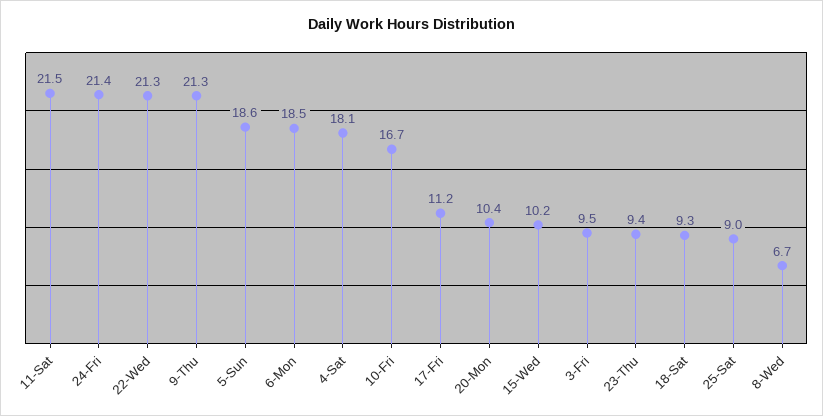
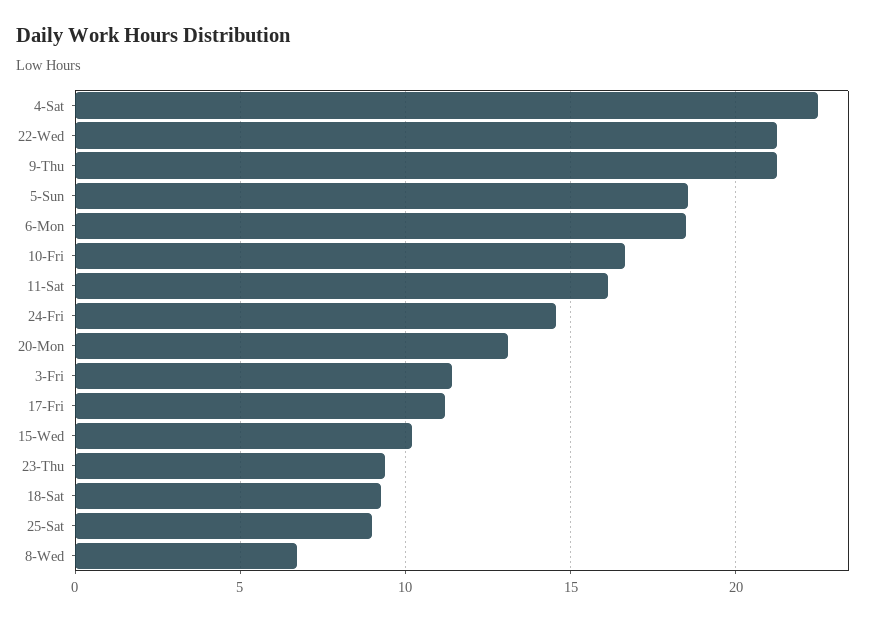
  {
-   "11-Sat": 21.5,
+   "11-Sat": 16,
-   "24-Fri": 21.4,
+   "24-Fri": 14.5,
    "22-Wed": 21.3,
    "9-Thu": 21.3,
    "5-Sun": 18.6,
    "6-Mon": 18.5,
-   "4-Sat": 18.1,
+   "4-Sat": 22.5,
    "10-Fri": 16.7,
    "17-Fri": 11.2,
-   "20-Mon": 10.4,
+   "20-Mon": 13,
    "15-Wed": 10.2,
-   "3-Fri": 9.5,
+   "3-Fri": 11.5,
    "23-Thu": 9.4,
    "18-Sat": 9.3,
    "25-Sat": 9,
    "8-Wed": 6.7
  }

